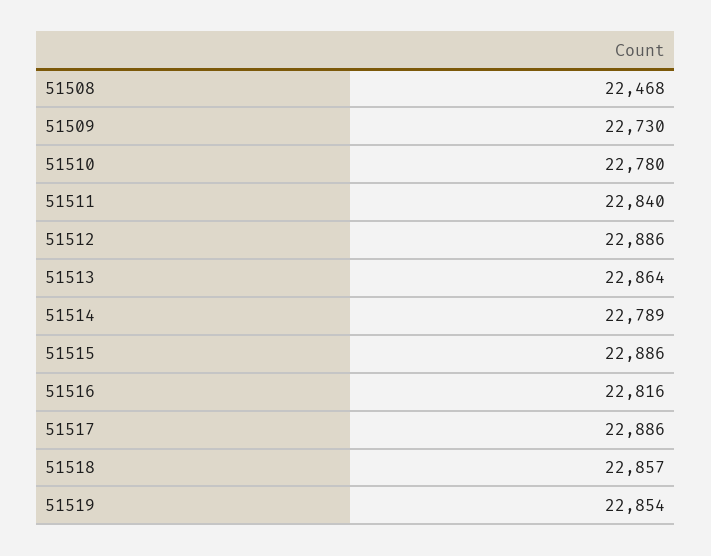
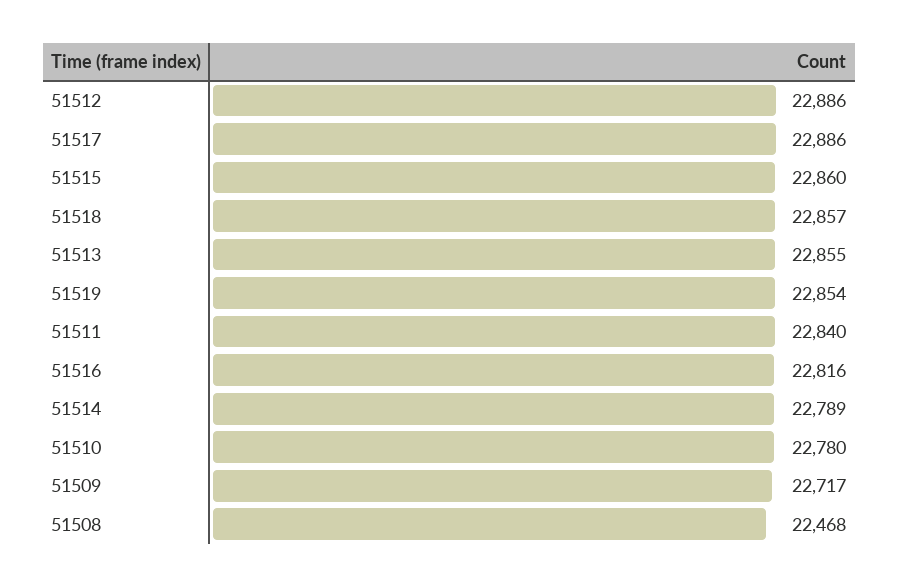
  {
    "51508": 22468,
-   "51509": 22730,
+   "51509": 22717,
    "51510": 22780,
    "51511": 22840,
    "51512": 22886,
-   "51513": 22864,
+   "51513": 22855,
    "51514": 22789,
-   "51515": 22886,
+   "51515": 22860,
    "51516": 22816,
    "51517": 22886,
    "51518": 22857,
    "51519": 22854
  }

